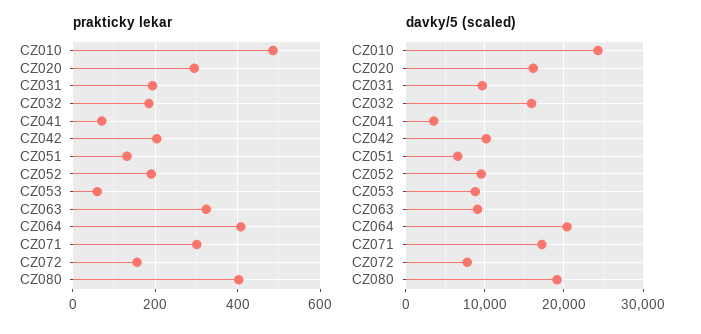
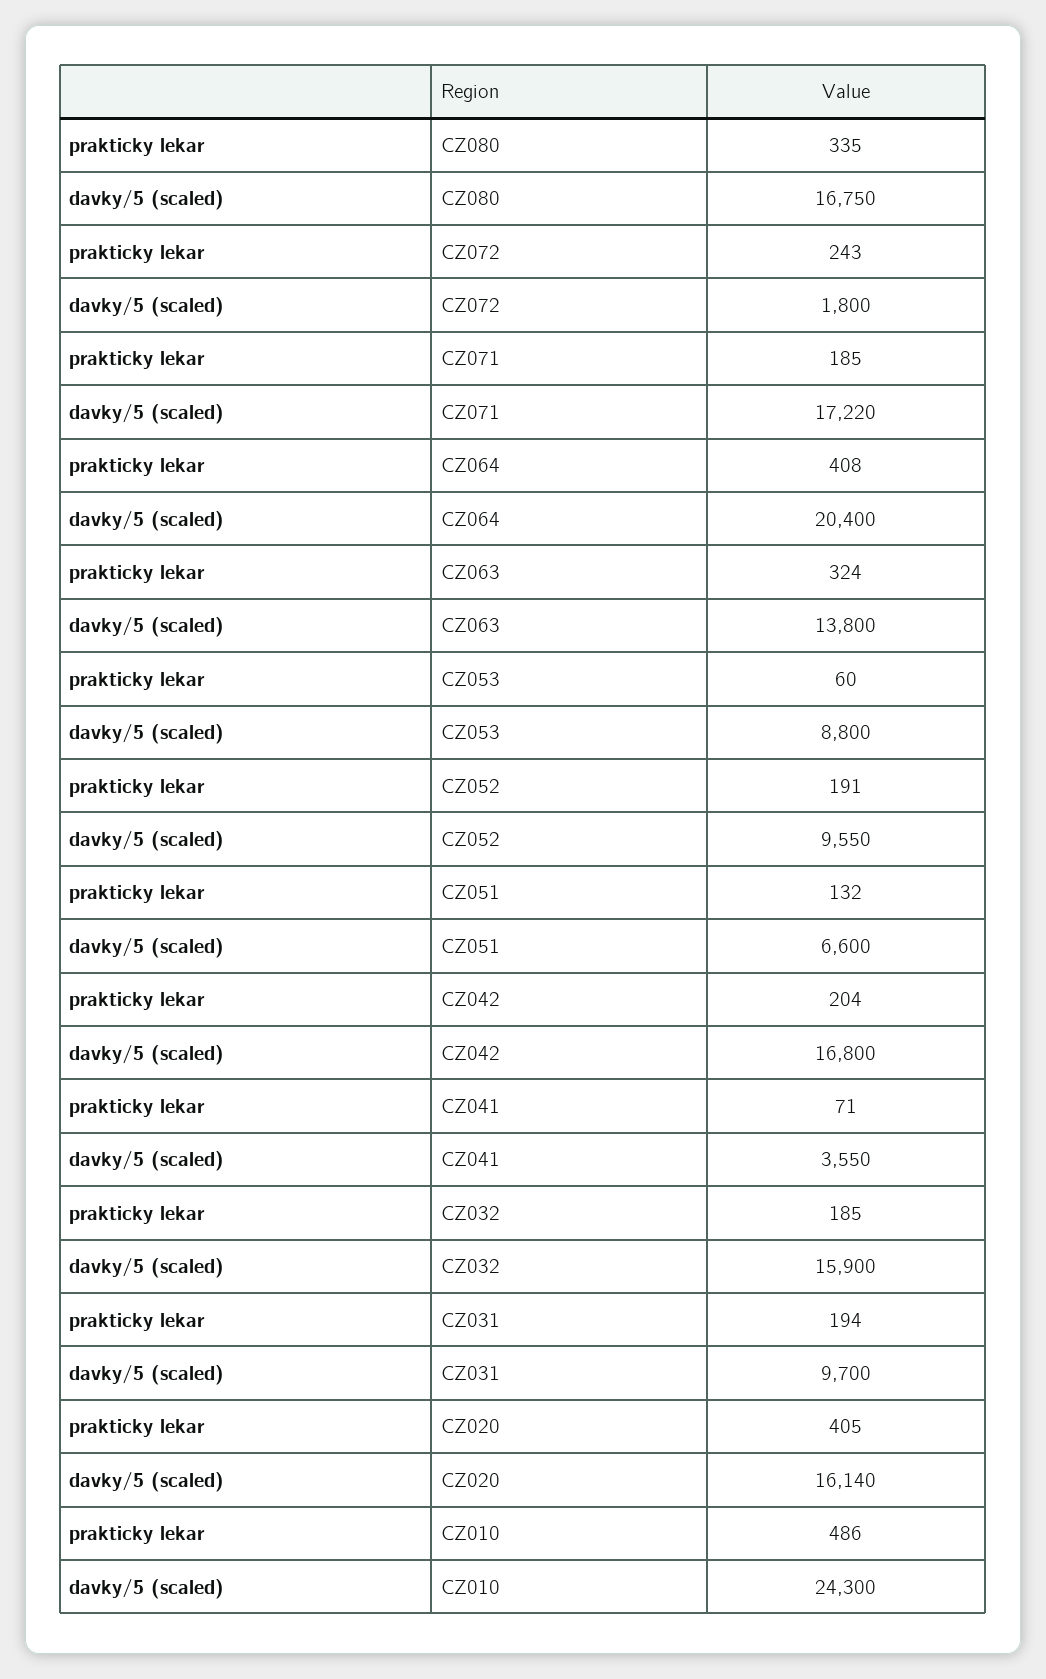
  {
    "prakticky lekar": {
      "CZ010": 486,
-     "CZ020": 300,
+     "CZ020": 405,
      "CZ031": 194,
      "CZ032": 185,
      "CZ041": 71,
      "CZ042": 204,
      "CZ051": 132,
      "CZ052": 191,
      "CZ053": 60,
      "CZ063": 324,
      "CZ064": 408,
-     "CZ071": 300,
+     "CZ071": 185,
-     "CZ072": 160,
+     "CZ072": 243,
-     "CZ080": 400
+     "CZ080": 335
    },
    "davky/5 (scaled)": {
      "CZ010": 24300,
      "CZ020": 16140,
      "CZ031": 9700,
      "CZ032": 15900,
      "CZ041": 3550,
-     "CZ042": 10000,
+     "CZ042": 16800,
      "CZ051": 6600,
      "CZ052": 9550,
      "CZ053": 8800,
-     "CZ063": 9000,
+     "CZ063": 13800,
      "CZ064": 20400,
      "CZ071": 17220,
-     "CZ072": 8000,
+     "CZ072": 1800,
-     "CZ080": 19000
+     "CZ080": 16750
    }
  }

